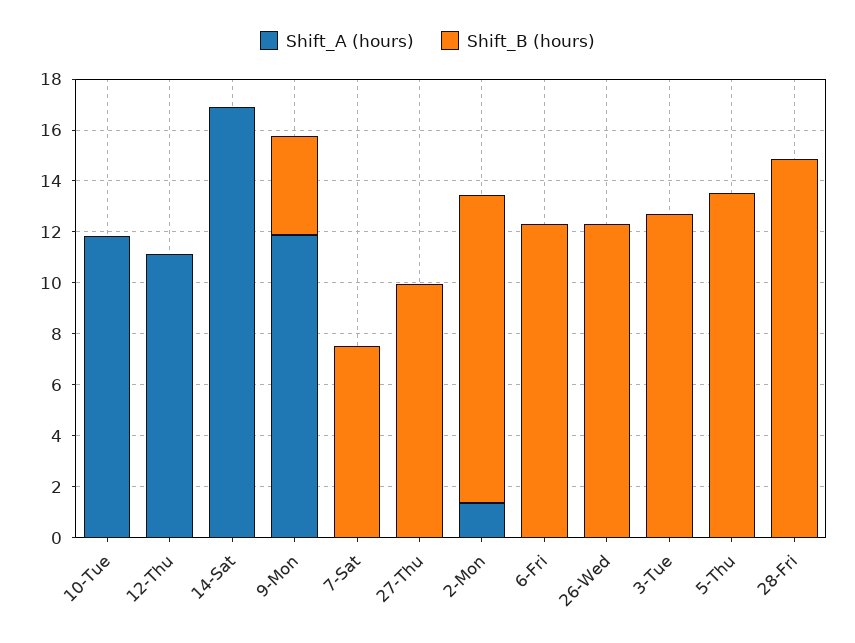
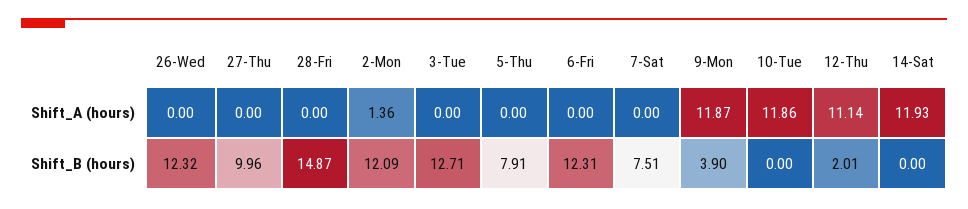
  {
    "Shift_A (hours)": {
      "10-Tue": 11.86,
      "12-Thu": 11.14,
-     "14-Sat": 17,
+     "14-Sat": 11.93,
      "9-Mon": 11.87,
      "7-Sat": 0,
      "27-Thu": 0,
      "2-Mon": 1.36,
      "6-Fri": 0,
      "26-Wed": 0,
      "3-Tue": 0,
      "5-Thu": 0,
      "28-Fri": 0
    },
    "Shift_B (hours)": {
      "10-Tue": 0,
-     "12-Thu": 0,
+     "12-Thu": 2.01,
      "14-Sat": 0,
      "9-Mon": 3.9,
      "7-Sat": 7.51,
      "27-Thu": 9.96,
      "2-Mon": 12.09,
      "6-Fri": 12.31,
      "26-Wed": 12.32,
      "3-Tue": 12.71,
-     "5-Thu": 13.5,
+     "5-Thu": 7.91,
      "28-Fri": 14.87
    }
  }

